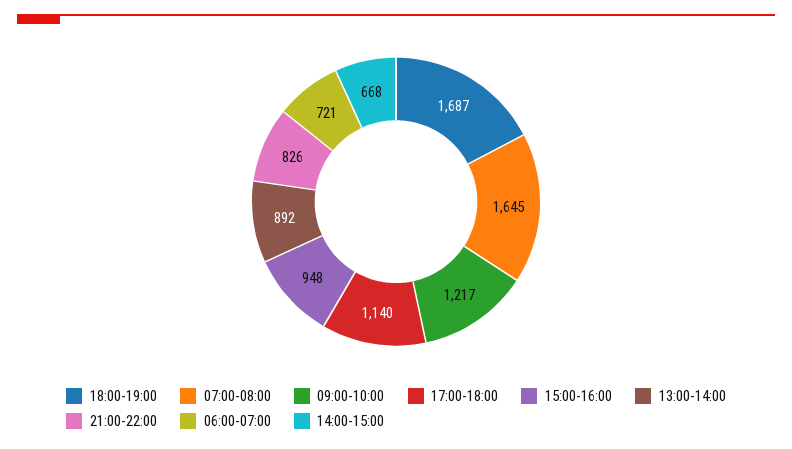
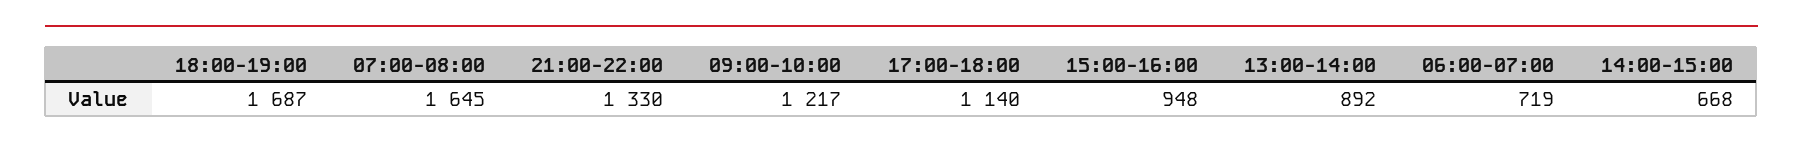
  {
    "18:00-19:00": 1687,
    "07:00-08:00": 1645,
    "09:00-10:00": 1217,
    "17:00-18:00": 1140,
    "15:00-16:00": 948,
    "13:00-14:00": 892,
-   "21:00-22:00": 826,
+   "21:00-22:00": 1330,
-   "06:00-07:00": 721,
+   "06:00-07:00": 719,
    "14:00-15:00": 668
  }

